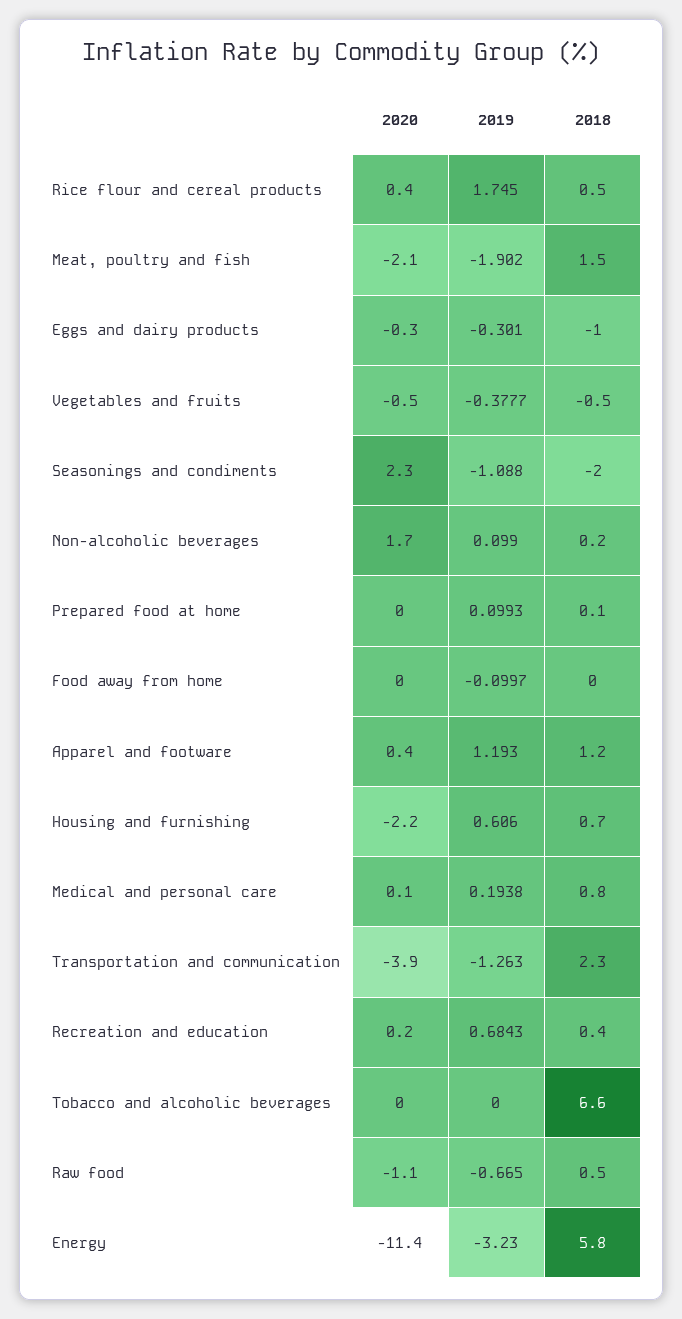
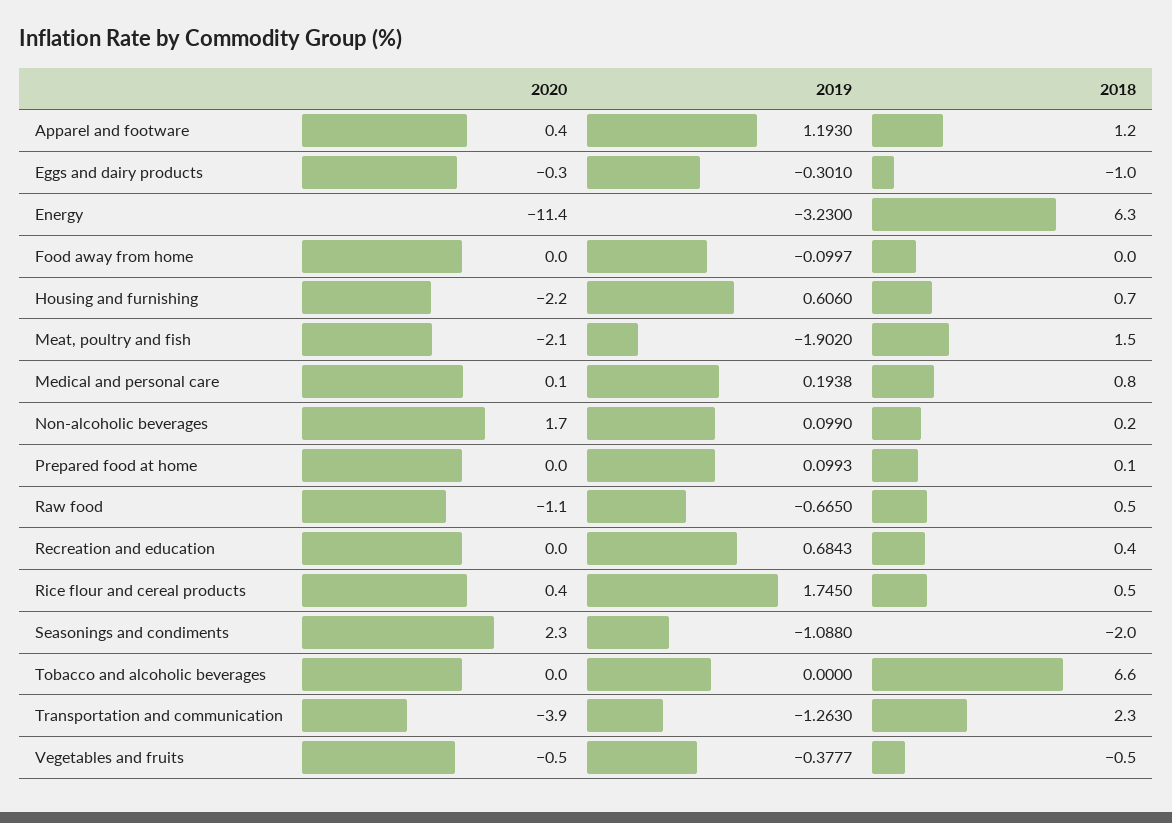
  {
    "2020": {
      "Rice flour and cereal products": 0.4,
      "Meat, poultry and fish": -2.1,
      "Eggs and dairy products": -0.3,
      "Vegetables and fruits": -0.5,
      "Seasonings and condiments": 2.3,
      "Non-alcoholic beverages": 1.7,
      "Prepared food at home": 0,
      "Food away from home": 0,
      "Apparel and footware": 0.4,
      "Housing and furnishing": -2.2,
      "Medical and personal care": 0.1,
      "Transportation and communication": -3.9,
-     "Recreation and education": 0.2,
+     "Recreation and education": 0,
      "Tobacco and alcoholic beverages": 0,
      "Raw food": -1.1,
      "Energy": -11.4
    },
    "2019": {
      "Rice flour and cereal products": 1.745,
      "Meat, poultry and fish": -1.902,
      "Eggs and dairy products": -0.301,
      "Vegetables and fruits": -0.3777,
      "Seasonings and condiments": -1.088,
      "Non-alcoholic beverages": 0.099,
      "Prepared food at home": 0.0993,
      "Food away from home": -0.0997,
      "Apparel and footware": 1.193,
      "Housing and furnishing": 0.606,
      "Medical and personal care": 0.1938,
      "Transportation and communication": -1.263,
      "Recreation and education": 0.6843,
      "Tobacco and alcoholic beverages": 0,
      "Raw food": -0.665,
      "Energy": -3.23
    },
    "2018": {
      "Rice flour and cereal products": 0.5,
      "Meat, poultry and fish": 1.5,
      "Eggs and dairy products": -1,
      "Vegetables and fruits": -0.5,
      "Seasonings and condiments": -2,
      "Non-alcoholic beverages": 0.2,
      "Prepared food at home": 0.1,
      "Food away from home": 0,
      "Apparel and footware": 1.2,
      "Housing and furnishing": 0.7,
      "Medical and personal care": 0.8,
      "Transportation and communication": 2.3,
      "Recreation and education": 0.4,
      "Tobacco and alcoholic beverages": 6.6,
      "Raw food": 0.5,
-     "Energy": 5.8
+     "Energy": 6.3
    }
  }

